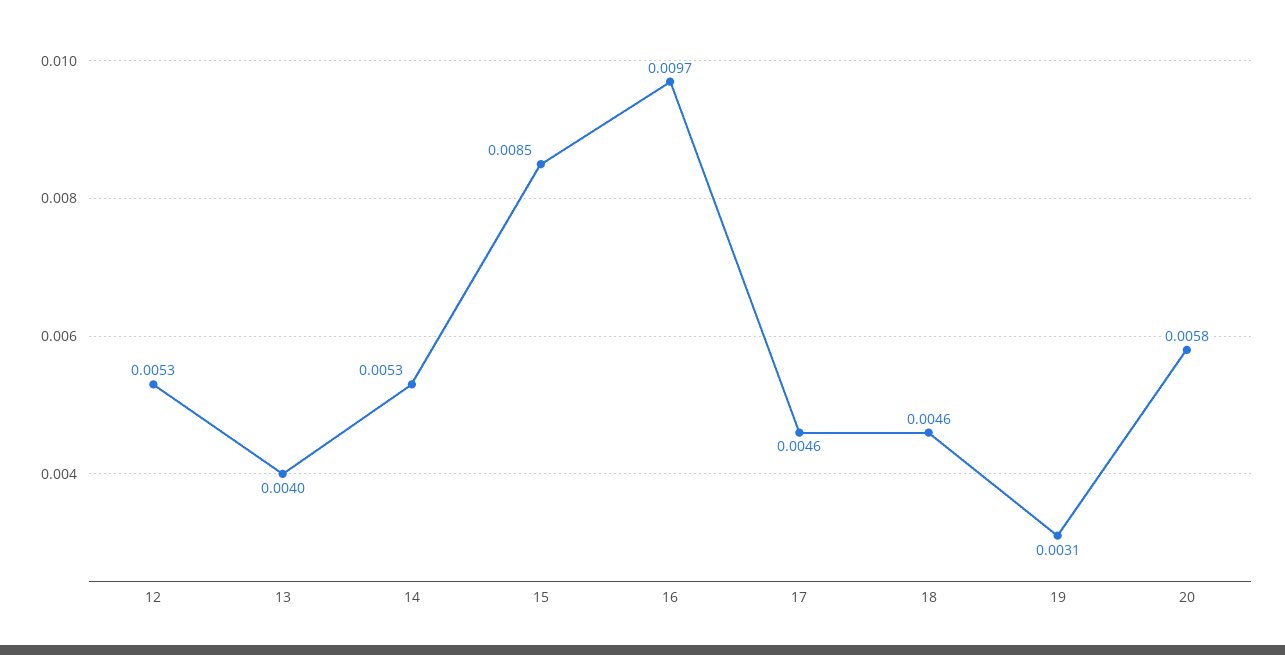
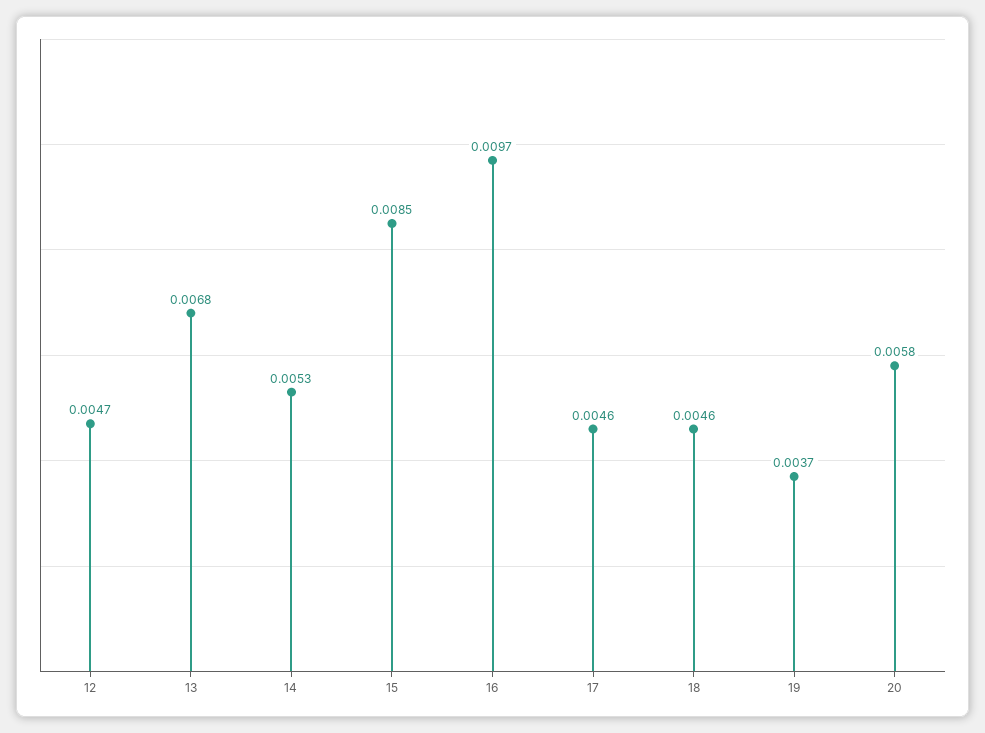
  {
-   "12": 0.0053,
+   "12": 0.0047,
-   "13": 0.004,
+   "13": 0.0068,
    "14": 0.0053,
    "15": 0.0085,
    "16": 0.0097,
    "17": 0.0046,
    "18": 0.0046,
-   "19": 0.0031,
+   "19": 0.0037,
    "20": 0.0058
  }

